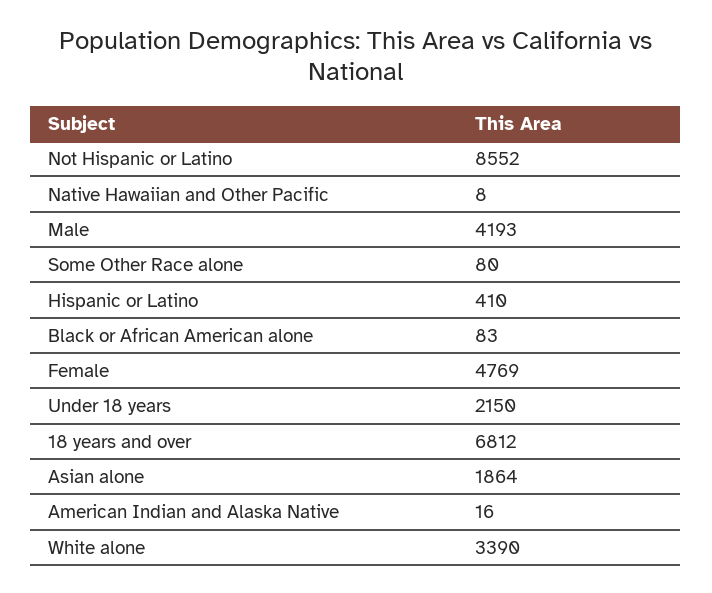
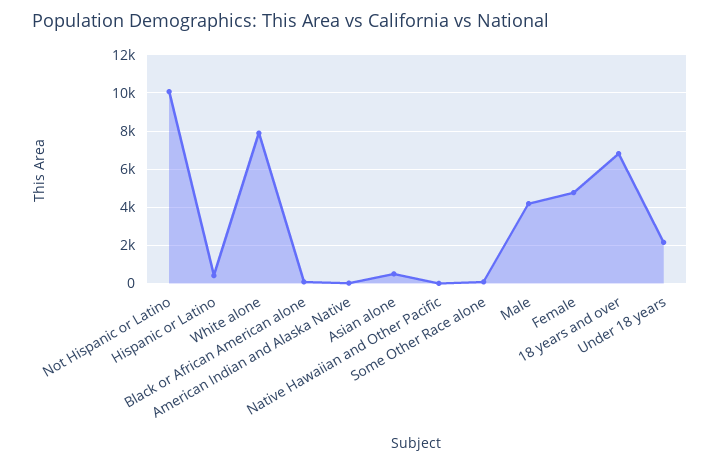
  {
-   "Not Hispanic or Latino": 8552,
+   "Not Hispanic or Latino": 10000,
    "Native Hawaiian and Other Pacific": 8,
    "Male": 4193,
    "Some Other Race alone": 80,
    "Hispanic or Latino": 410,
    "Black or African American alone": 83,
    "Female": 4769,
    "Under 18 years": 2150,
    "18 years and over": 6812,
-   "Asian alone": 1864,
+   "Asian alone": 500,
    "American Indian and Alaska Native": 16,
-   "White alone": 3390
+   "White alone": 8000
  }

